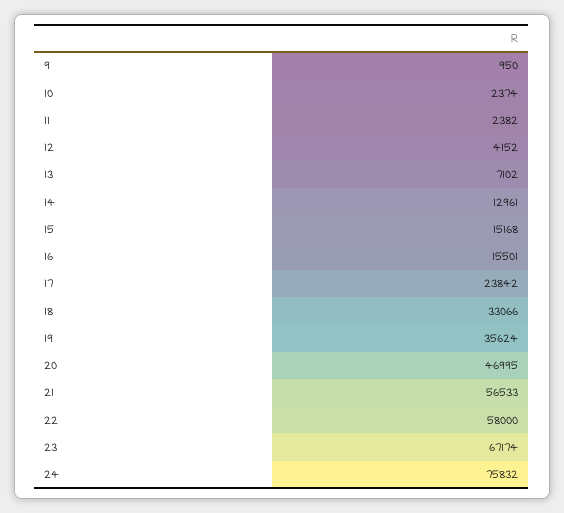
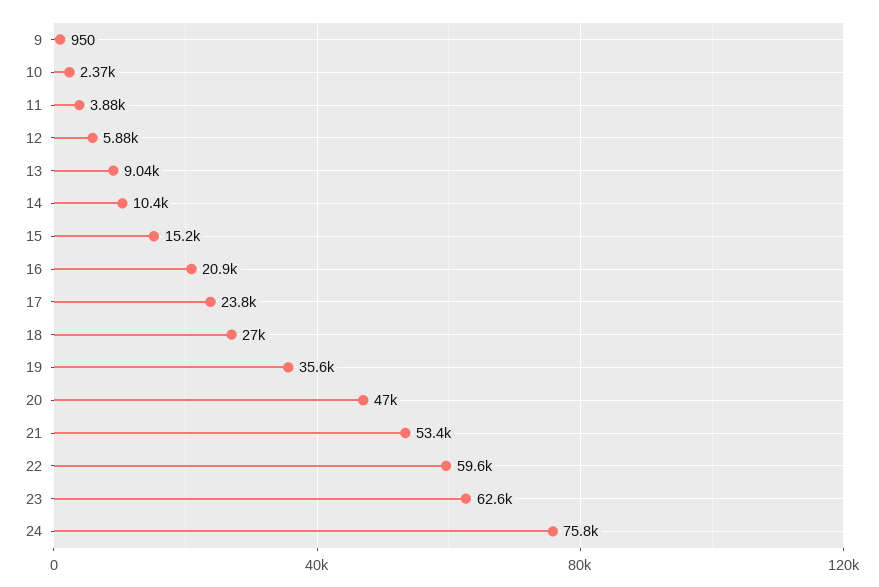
  {
    "9": 950,
    "10": 2374,
-   "11": 2382,
+   "11": 3880,
-   "12": 4152,
+   "12": 5880,
-   "13": 7102,
+   "13": 9040,
-   "14": 12961,
+   "14": 10400,
    "15": 15168,
-   "16": 15501,
+   "16": 20900,
    "17": 23842,
-   "18": 33066,
+   "18": 27000,
    "19": 35624,
    "20": 46995,
-   "21": 56533,
+   "21": 53400,
-   "22": 58000,
+   "22": 59600,
-   "23": 67174,
+   "23": 62600,
    "24": 75832
  }

